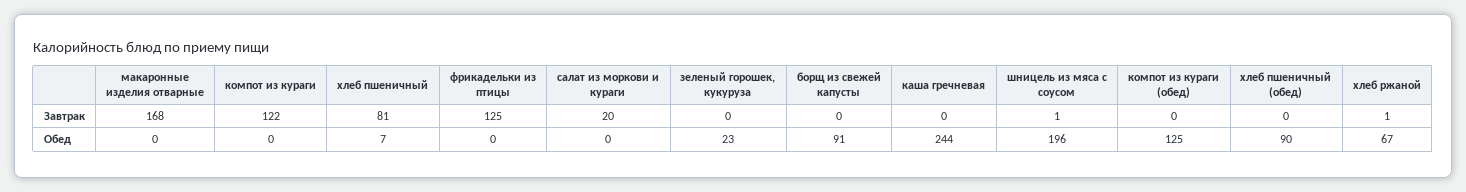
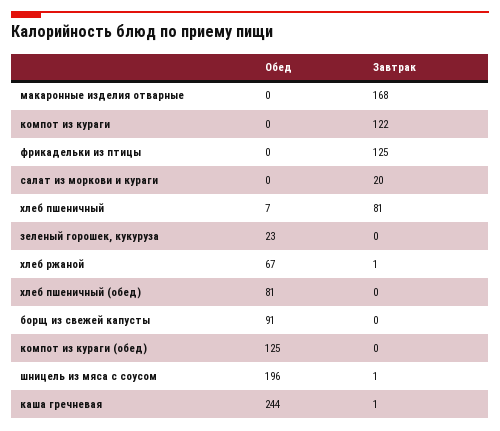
  {
    "макаронные изделия отварные": {
      "Завтрак": 168,
      "Обед": 0
    },
    "компот из кураги": {
      "Завтрак": 122,
      "Обед": 0
    },
    "хлеб пшеничный": {
      "Завтрак": 81,
      "Обед": 7
    },
    "фрикадельки из птицы": {
      "Завтрак": 125,
      "Обед": 0
    },
    "салат из моркови и кураги": {
      "Завтрак": 20,
      "Обед": 0
    },
    "зеленый горошек, кукуруза": {
      "Завтрак": 0,
      "Обед": 23
    },
    "борщ из свежей капусты": {
      "Завтрак": 0,
      "Обед": 91
    },
    "каша гречневая": {
-     "Завтрак": 0,
+     "Завтрак": 1,
      "Обед": 244
    },
    "шницель из мяса с соусом": {
      "Завтрак": 1,
      "Обед": 196
    },
    "компот из кураги (обед)": {
      "Завтрак": 0,
      "Обед": 125
    },
    "хлеб пшеничный (обед)": {
      "Завтрак": 0,
-     "Обед": 90
+     "Обед": 81
    },
    "хлеб ржаной": {
      "Завтрак": 1,
      "Обед": 67
    }
  }

